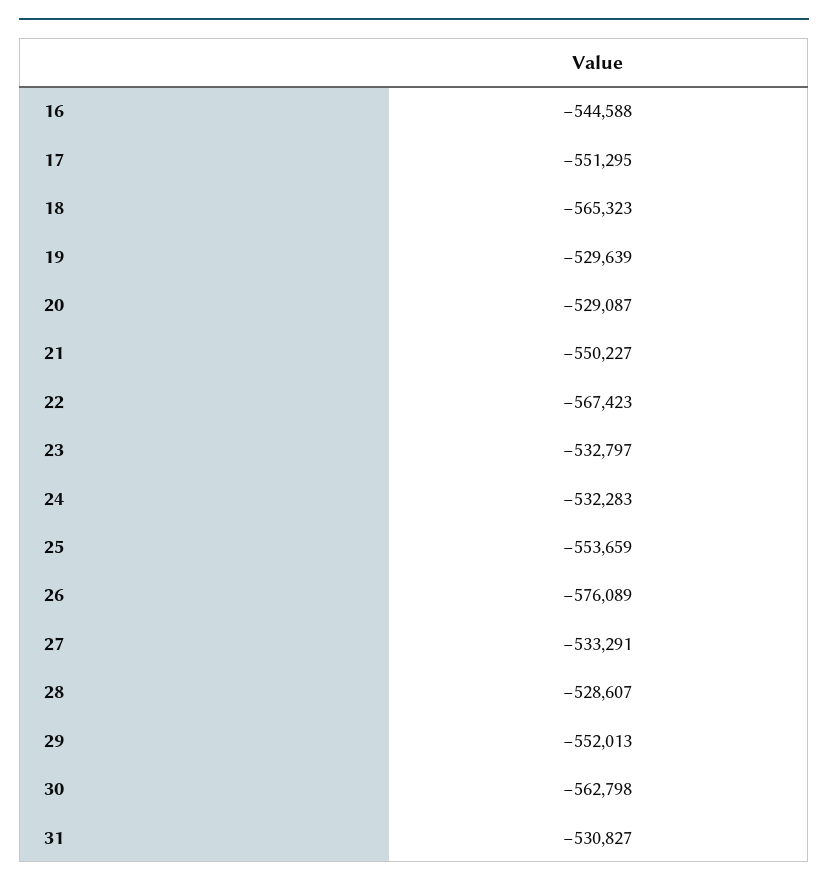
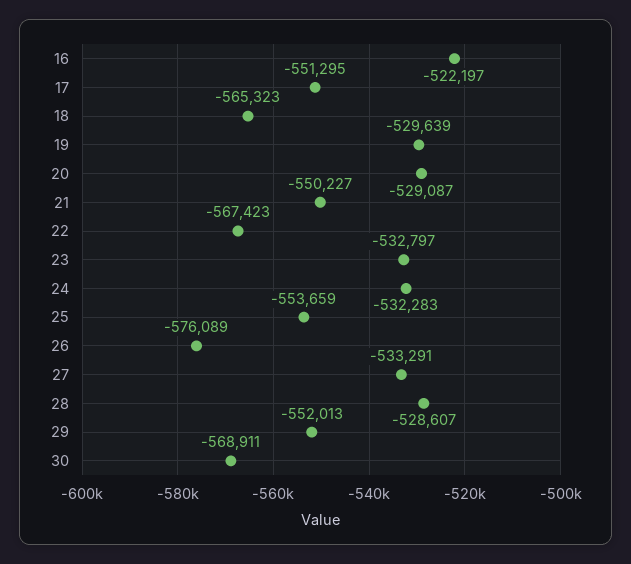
  {
-   "16": -544588,
+   "16": -522197,
    "17": -551295,
    "18": -565323,
    "19": -529639,
    "20": -529087,
    "21": -550227,
    "22": -567423,
    "23": -532797,
    "24": -532283,
    "25": -553659,
    "26": -576089,
    "27": -533291,
    "28": -528607,
    "29": -552013,
-   "30": -562798,
+   "30": -568911
-   "31": -530827
  }

